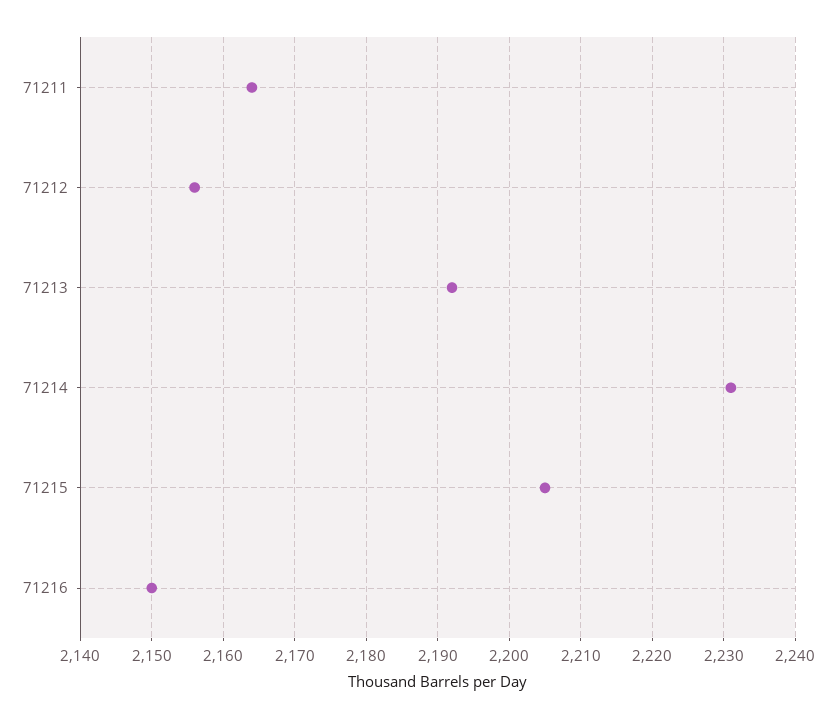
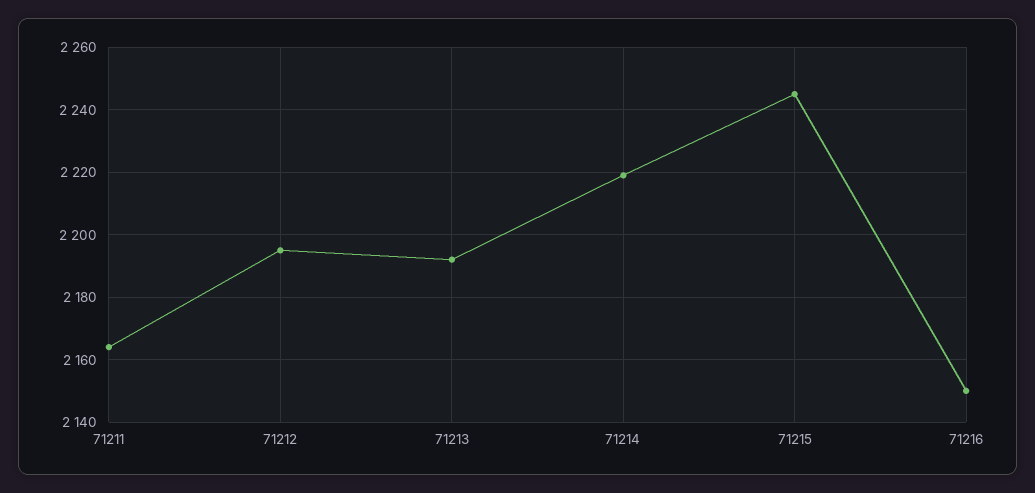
  {
    "71211": 2164,
-   "71212": 2156,
+   "71212": 2195,
    "71213": 2192,
-   "71214": 2231,
+   "71214": 2220,
-   "71215": 2205,
+   "71215": 2245,
    "71216": 2150
  }

